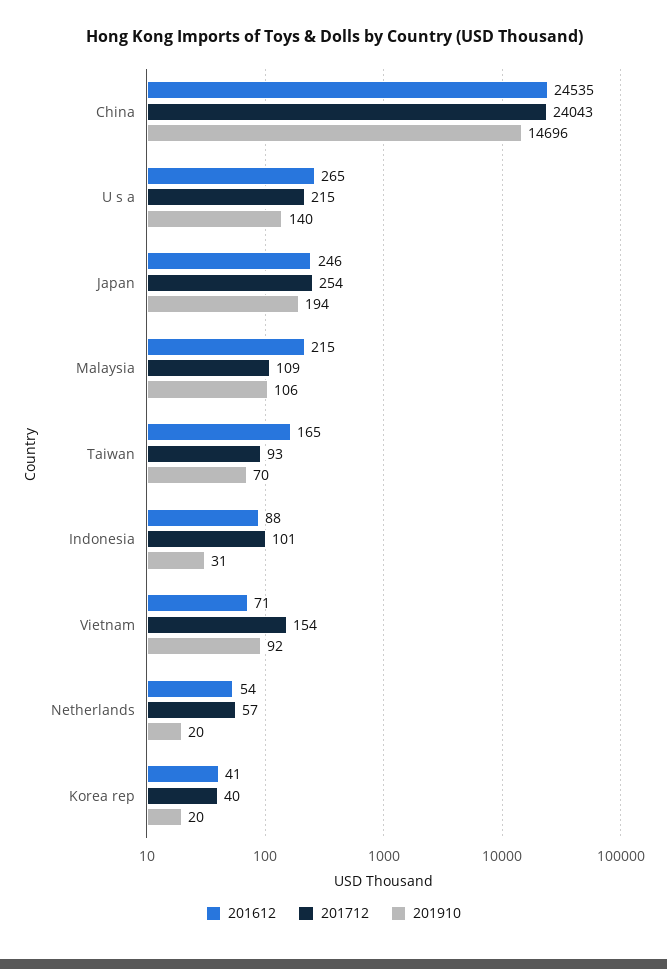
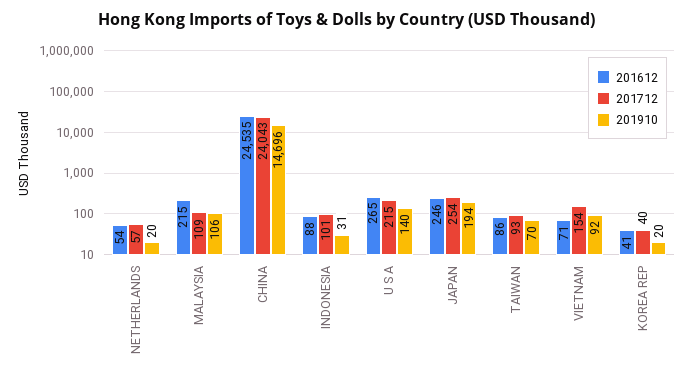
  {
    "201612": {
      "China": 24535,
      "U s a": 265,
      "Japan": 246,
      "Malaysia": 215,
-     "Taiwan": 165,
+     "Taiwan": 86,
      "Indonesia": 88,
      "Vietnam": 71,
      "Netherlands": 54,
      "Korea rep": 41
    },
    "201712": {
      "China": 24043,
      "U s a": 215,
      "Japan": 254,
      "Malaysia": 109,
      "Taiwan": 93,
      "Indonesia": 101,
      "Vietnam": 154,
      "Netherlands": 57,
      "Korea rep": 40
    },
    "201910": {
      "China": 14696,
      "U s a": 140,
      "Japan": 194,
      "Malaysia": 106,
      "Taiwan": 70,
      "Indonesia": 31,
      "Vietnam": 92,
      "Netherlands": 20,
      "Korea rep": 20
    }
  }

